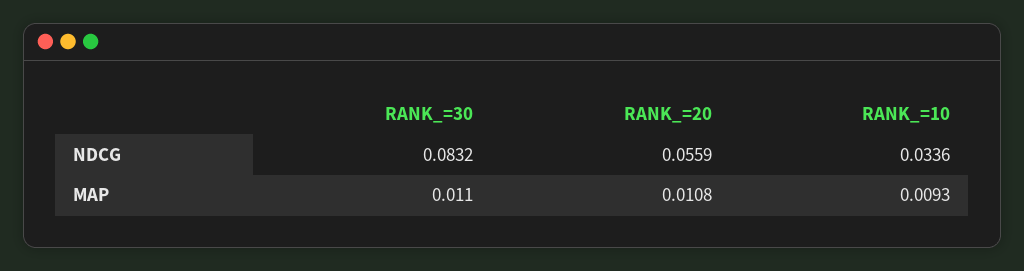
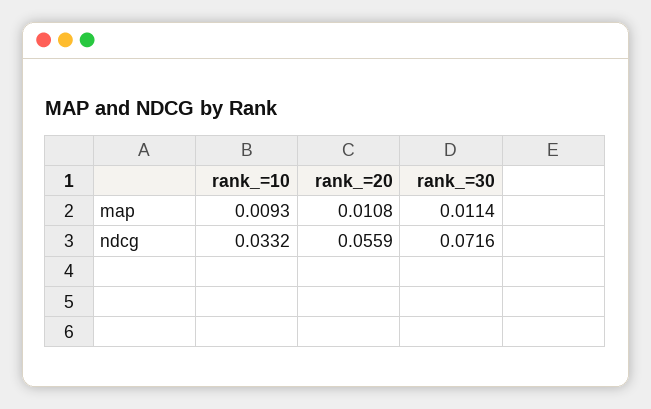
  {
    "RANK_=30": {
-     "NDCG": 0.0832,
+     "NDCG": 0.0716,
-     "MAP": 0.011
+     "MAP": 0.0114
    },
    "RANK_=20": {
      "NDCG": 0.0559,
      "MAP": 0.0108
    },
    "RANK_=10": {
-     "NDCG": 0.0336,
+     "NDCG": 0.0332,
      "MAP": 0.0093
    }
  }

